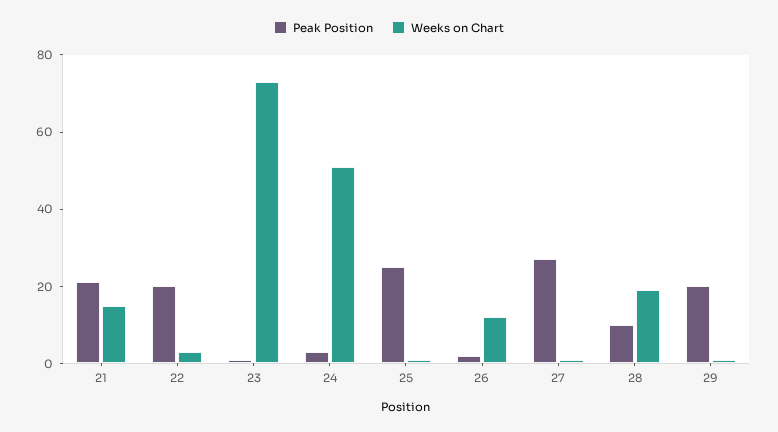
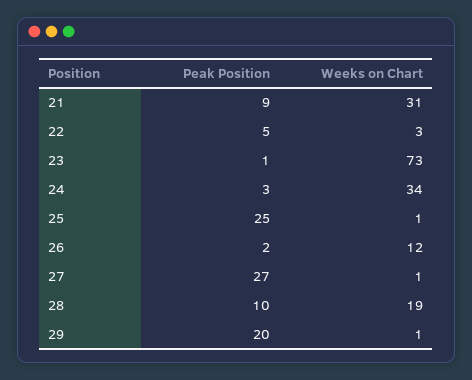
  {
    "Peak Position": {
-     "21": 20,
+     "21": 9,
-     "22": 20,
+     "22": 5,
      "23": 1,
      "24": 3,
      "25": 25,
      "26": 2,
      "27": 27,
      "28": 10,
      "29": 20
    },
    "Weeks on Chart": {
-     "21": 15,
+     "21": 31,
      "22": 3,
      "23": 73,
-     "24": 50,
+     "24": 34,
      "25": 1,
      "26": 12,
      "27": 1,
      "28": 19,
      "29": 1
    }
  }

